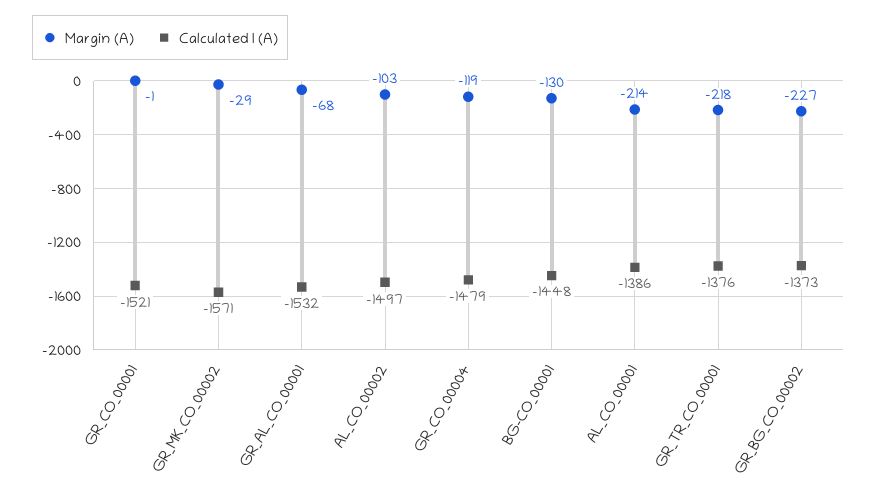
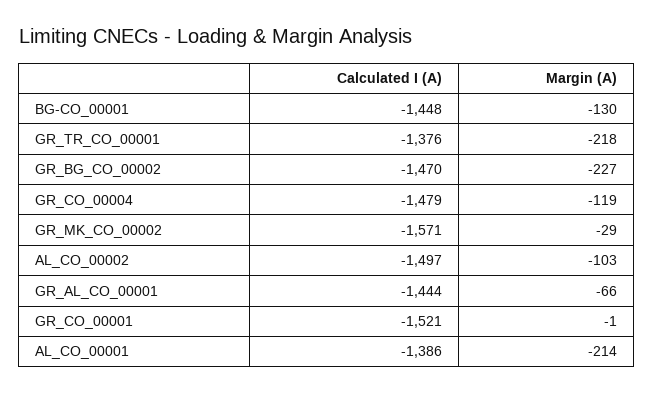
  {
    "Margin (A)": {
      "GR_CO_00001": -1,
      "GR_MK_CO_00002": -29,
-     "GR_AL_CO_00001": -68,
+     "GR_AL_CO_00001": -66,
      "AL_CO_00002": -103,
      "GR_CO_00004": -119,
      "BG-CO_00001": -130,
      "AL_CO_00001": -214,
      "GR_TR_CO_00001": -218,
      "GR_BG_CO_00002": -227
    },
    "Calculated I (A)": {
      "GR_CO_00001": -1521,
      "GR_MK_CO_00002": -1571,
-     "GR_AL_CO_00001": -1532,
+     "GR_AL_CO_00001": -1444,
      "AL_CO_00002": -1497,
      "GR_CO_00004": -1479,
      "BG-CO_00001": -1448,
      "AL_CO_00001": -1386,
      "GR_TR_CO_00001": -1376,
-     "GR_BG_CO_00002": -1373
+     "GR_BG_CO_00002": -1470
    }
  }

